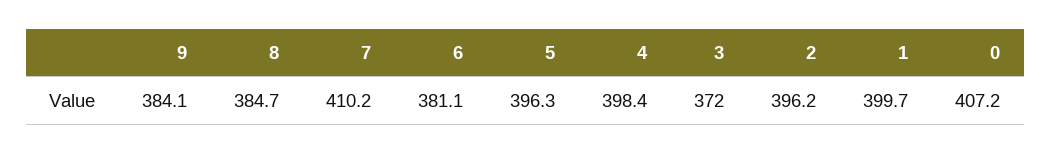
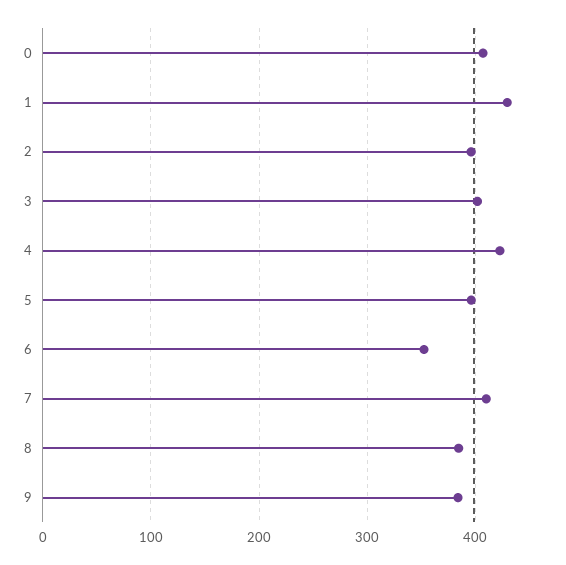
  {
    "9": 384.1,
    "8": 384.7,
    "7": 410.2,
-   "6": 381.1,
+   "6": 350,
    "5": 396.3,
-   "4": 398.4,
+   "4": 420,
-   "3": 372,
+   "3": 400,
    "2": 396.2,
-   "1": 399.7,
+   "1": 430,
    "0": 407.2
  }

